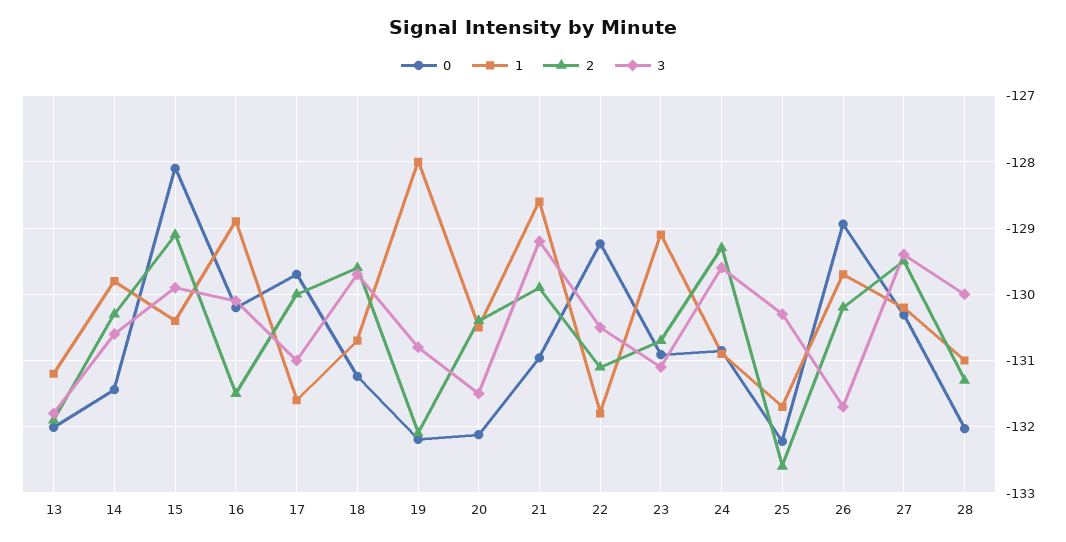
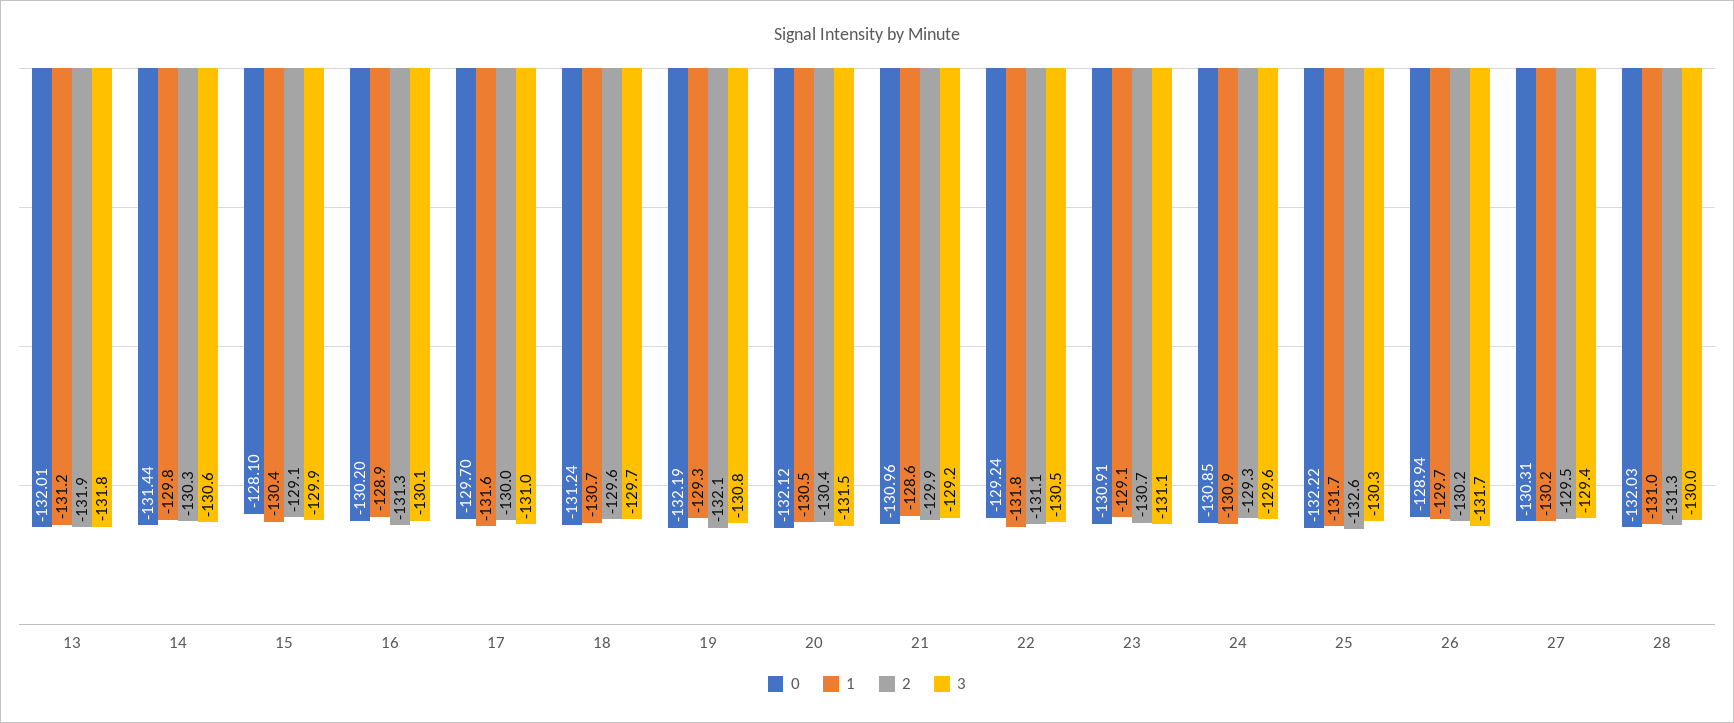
  {
    "0": {
      "13": -132.01,
      "14": -131.44,
      "15": -128.1,
      "16": -130.2,
      "17": -129.7,
      "18": -131.24,
      "19": -132.19,
      "20": -132.12,
      "21": -130.96,
      "22": -129.24,
      "23": -130.91,
      "24": -130.85,
      "25": -132.22,
      "26": -128.94,
      "27": -130.31,
      "28": -132.03
    },
    "1": {
      "13": -131.2,
      "14": -129.8,
      "15": -130.4,
      "16": -128.9,
      "17": -131.6,
      "18": -130.7,
-     "19": -128,
+     "19": -129.3,
      "20": -130.5,
      "21": -128.6,
      "22": -131.8,
      "23": -129.1,
      "24": -130.9,
      "25": -131.7,
      "26": -129.7,
      "27": -130.2,
      "28": -131
    },
    "2": {
      "13": -131.9,
      "14": -130.3,
      "15": -129.1,
-     "16": -131.5,
+     "16": -131.3,
      "17": -130,
      "18": -129.6,
      "19": -132.1,
      "20": -130.4,
      "21": -129.9,
      "22": -131.1,
      "23": -130.7,
      "24": -129.3,
      "25": -132.6,
      "26": -130.2,
      "27": -129.5,
      "28": -131.3
    },
    "3": {
      "13": -131.8,
      "14": -130.6,
      "15": -129.9,
      "16": -130.1,
      "17": -131,
      "18": -129.7,
      "19": -130.8,
      "20": -131.5,
      "21": -129.2,
      "22": -130.5,
      "23": -131.1,
      "24": -129.6,
      "25": -130.3,
      "26": -131.7,
      "27": -129.4,
      "28": -130
    }
  }

